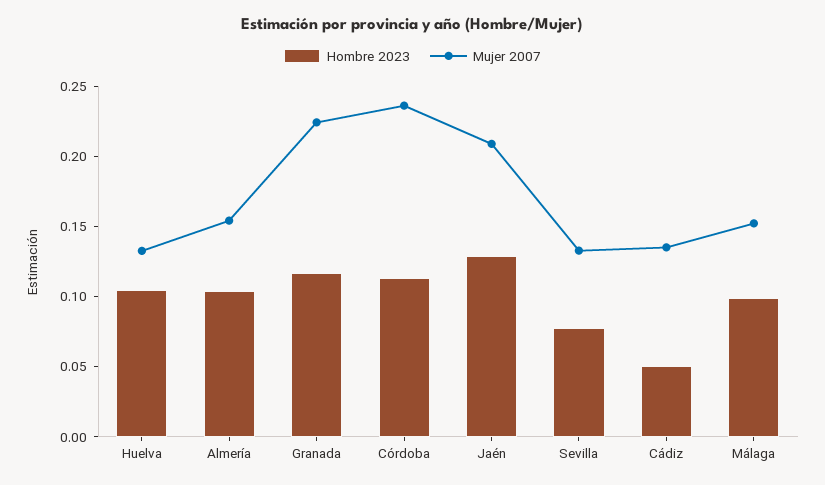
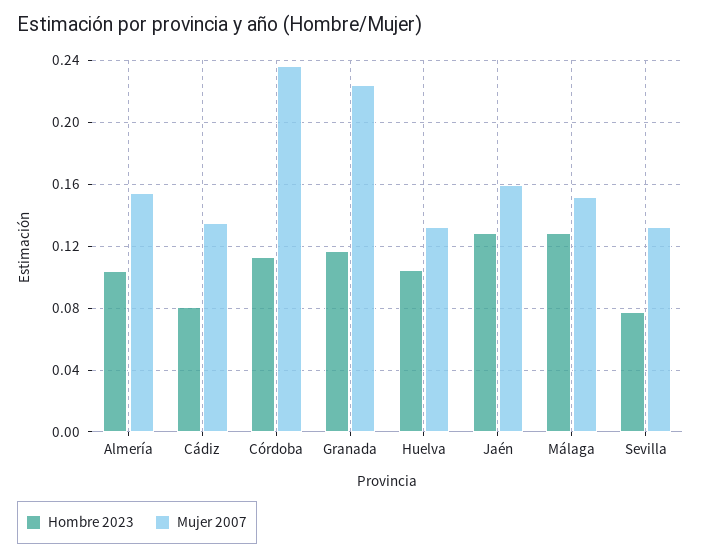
  {
    "Hombre 2023": {
      "Huelva": 0.105,
      "Almería": 0.105,
      "Granada": 0.115,
      "Córdoba": 0.115,
      "Jaén": 0.13,
      "Sevilla": 0.08,
-     "Cádiz": 0.05,
+     "Cádiz": 0.08,
-     "Málaga": 0.1
+     "Málaga": 0.13
    },
    "Mujer 2007": {
      "Huelva": 0.135,
      "Almería": 0.155,
      "Granada": 0.225,
      "Córdoba": 0.235,
-     "Jaén": 0.21,
+     "Jaén": 0.16,
      "Sevilla": 0.135,
      "Cádiz": 0.135,
      "Málaga": 0.15
    }
  }

